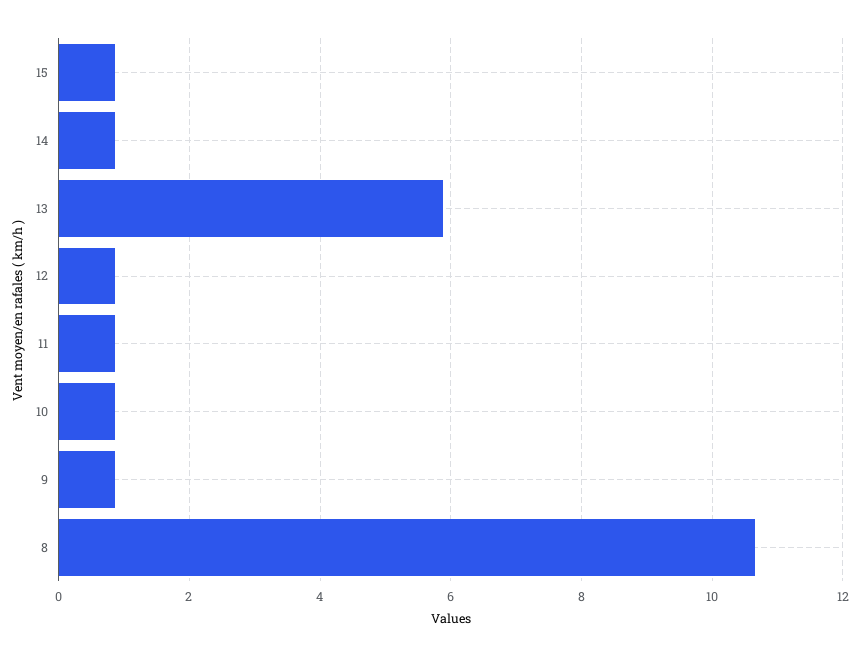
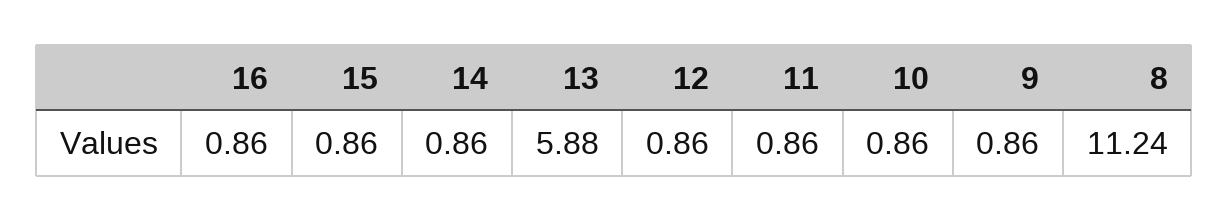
  {
    "15": 0.86,
    "14": 0.86,
    "13": 5.88,
    "12": 0.86,
    "11": 0.86,
    "10": 0.86,
    "9": 0.86,
-   "8": 10.6
+   "8": 11.24,
+   "16": 0.86
  }

